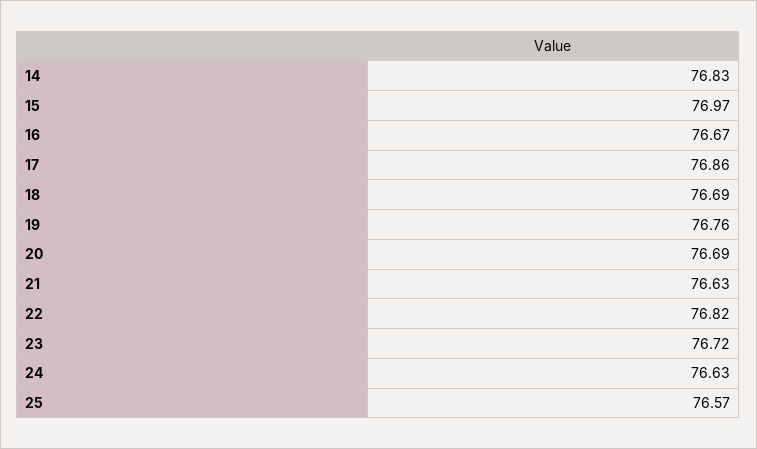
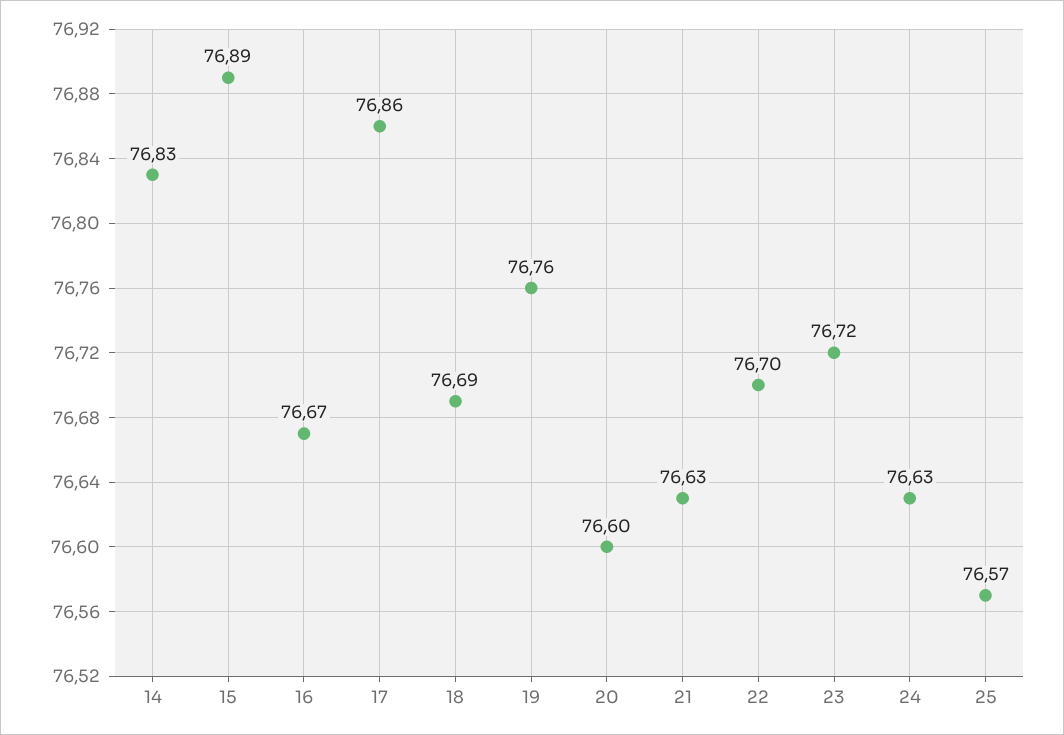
  {
    "14": 76.83,
-   "15": 76.97,
+   "15": 76.89,
    "16": 76.67,
    "17": 76.86,
    "18": 76.69,
    "19": 76.76,
-   "20": 76.69,
+   "20": 76.6,
    "21": 76.63,
-   "22": 76.82,
+   "22": 76.7,
    "23": 76.72,
    "24": 76.63,
    "25": 76.57
  }

